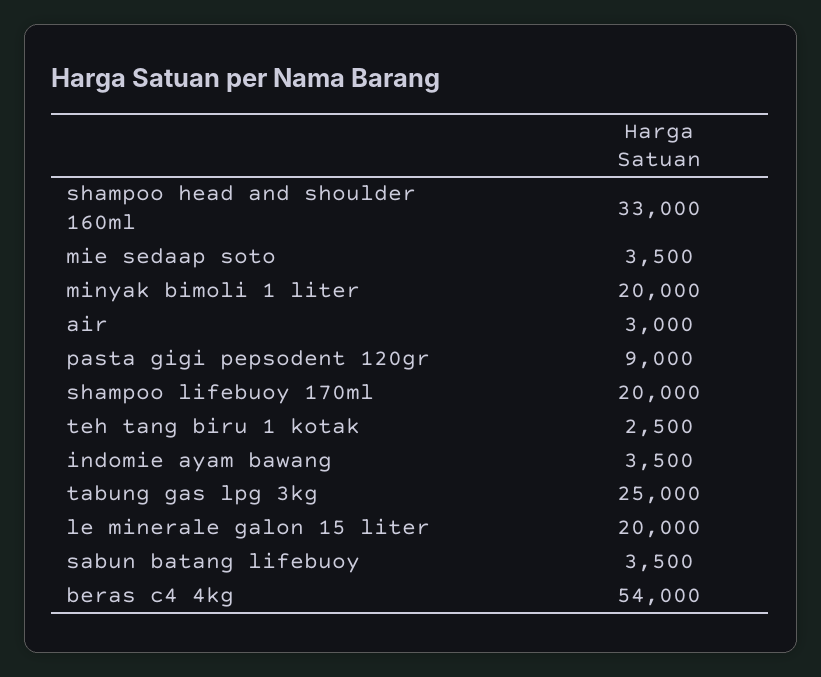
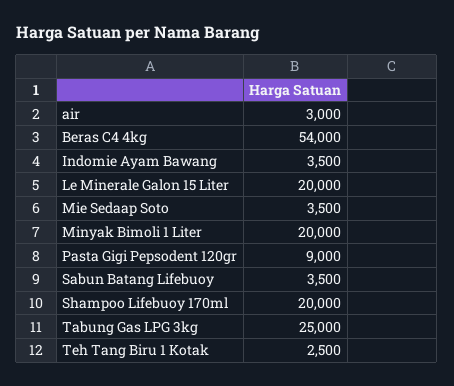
  {
-   "shampoo head and shoulder 160ml": 33000,
    "mie sedaap soto": 3500,
    "minyak bimoli 1 liter": 20000,
    "air": 3000,
    "pasta gigi pepsodent 120gr": 9000,
    "shampoo lifebuoy 170ml": 20000,
    "teh tang biru 1 kotak": 2500,
    "indomie ayam bawang": 3500,
    "tabung gas lpg 3kg": 25000,
    "le minerale galon 15 liter": 20000,
    "sabun batang lifebuoy": 3500,
    "beras c4 4kg": 54000
  }

